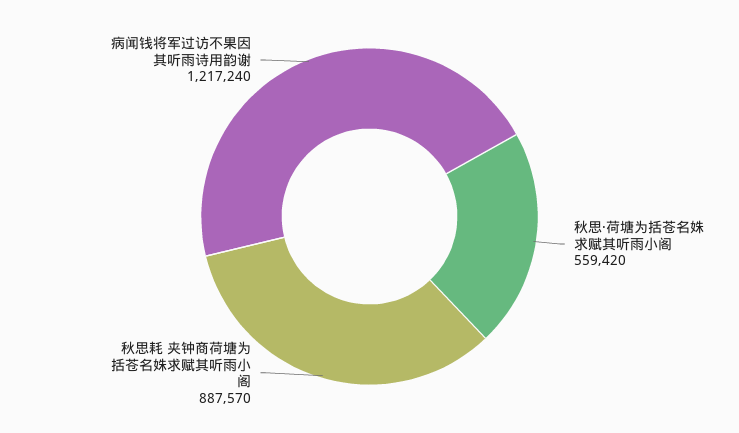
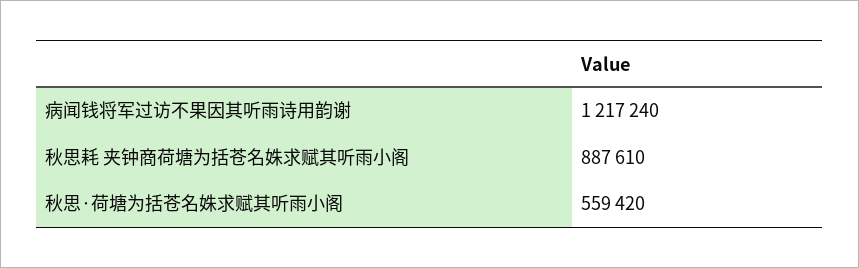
  {
    "秋思·荷塘为括苍名姝求赋其听雨小阁": 559420,
-   "秋思耗 夹钟商荷塘为括苍名姝求赋其听雨小阁": 887570,
+   "秋思耗 夹钟商荷塘为括苍名姝求赋其听雨小阁": 887610,
    "病闻钱将军过访不果因其听雨诗用韵谢": 1217240
  }

